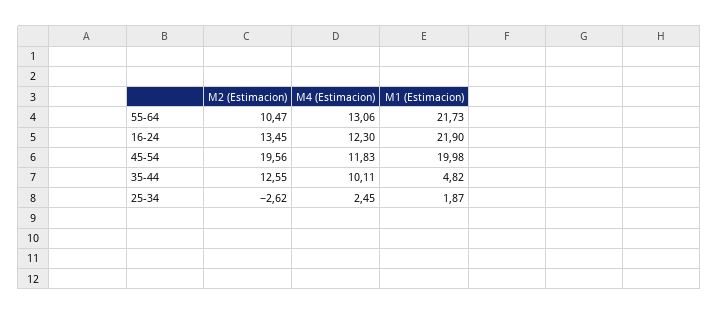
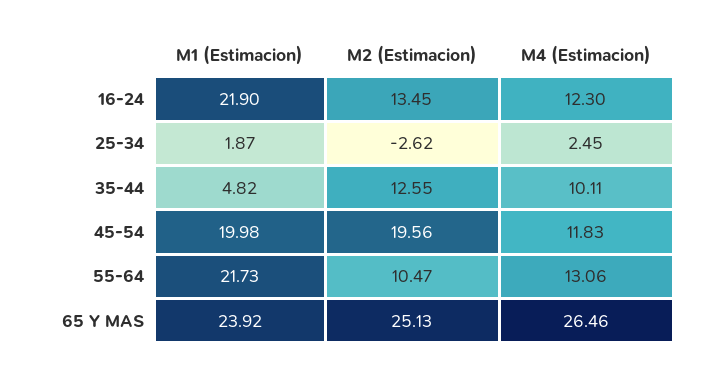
  {
    "M2 (Estimacion)": {
      "55-64": 10.47,
      "16-24": 13.45,
      "45-54": 19.56,
      "35-44": 12.55,
-     "25-34": -2.62
+     "25-34": -2.62,
+     "65 Y MAS": 25.13
    },
    "M4 (Estimacion)": {
      "55-64": 13.06,
      "16-24": 12.3,
      "45-54": 11.83,
      "35-44": 10.11,
-     "25-34": 2.45
+     "25-34": 2.45,
+     "65 Y MAS": 26.46
    },
    "M1 (Estimacion)": {
      "55-64": 21.73,
      "16-24": 21.9,
      "45-54": 19.98,
      "35-44": 4.82,
-     "25-34": 1.87
+     "25-34": 1.87,
+     "65 Y MAS": 23.92
    }
  }

